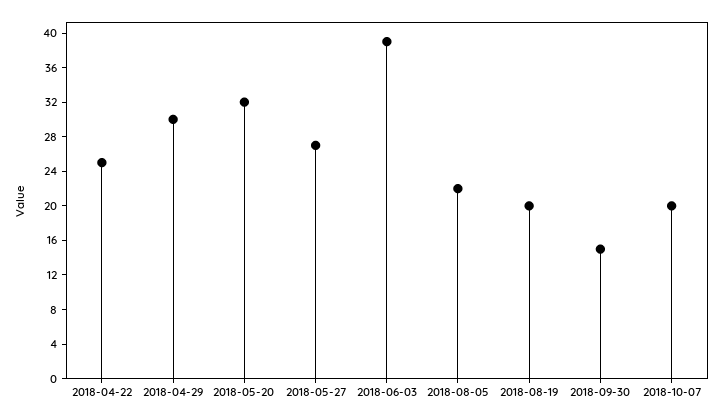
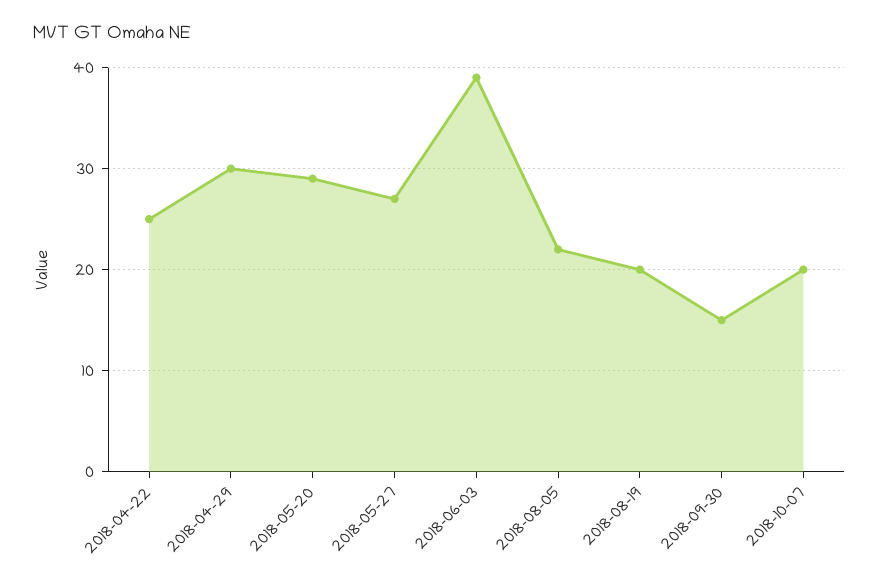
  {
    "2018-04-22": 25,
    "2018-04-29": 30,
-   "2018-05-20": 32,
+   "2018-05-20": 29,
    "2018-05-27": 27,
    "2018-06-03": 39,
    "2018-08-05": 22,
    "2018-08-19": 20,
    "2018-09-30": 15,
    "2018-10-07": 20
  }

